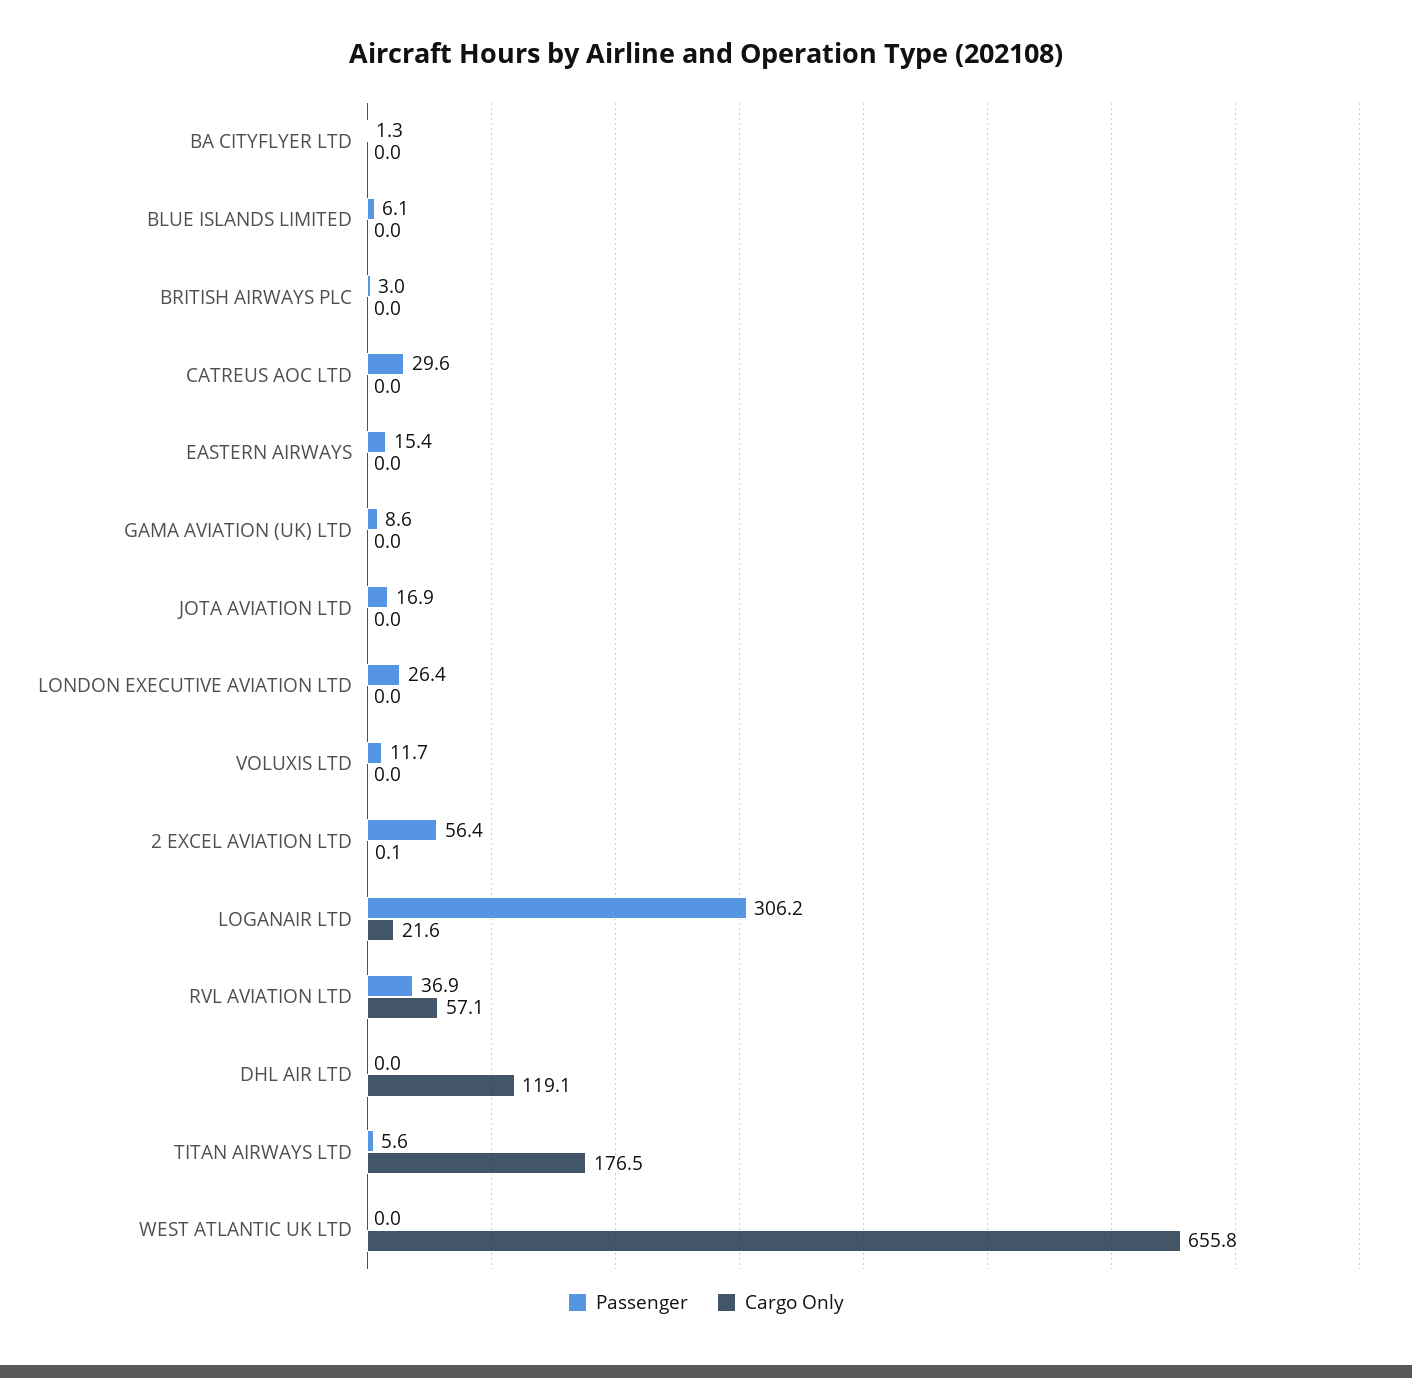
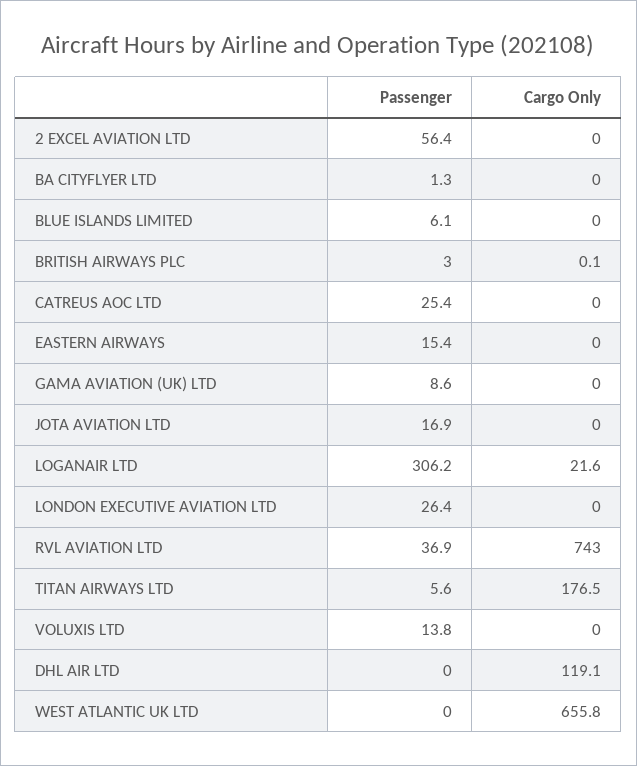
  {
    "Passenger": {
      "BA CITYFLYER LTD": 1.3,
      "BLUE ISLANDS LIMITED": 6.1,
      "BRITISH AIRWAYS PLC": 3,
-     "CATREUS AOC LTD": 29.6,
+     "CATREUS AOC LTD": 25.4,
      "EASTERN AIRWAYS": 15.4,
      "GAMA AVIATION (UK) LTD": 8.6,
      "JOTA AVIATION LTD": 16.9,
      "LONDON EXECUTIVE AVIATION LTD": 26.4,
-     "VOLUXIS LTD": 11.7,
+     "VOLUXIS LTD": 13.8,
      "2 EXCEL AVIATION LTD": 56.4,
      "LOGANAIR LTD": 306.2,
      "RVL AVIATION LTD": 36.9,
      "DHL AIR LTD": 0,
      "TITAN AIRWAYS LTD": 5.6,
      "WEST ATLANTIC UK LTD": 0
    },
    "Cargo Only": {
      "BA CITYFLYER LTD": 0,
      "BLUE ISLANDS LIMITED": 0,
-     "BRITISH AIRWAYS PLC": 0,
+     "BRITISH AIRWAYS PLC": 0.1,
      "CATREUS AOC LTD": 0,
      "EASTERN AIRWAYS": 0,
      "GAMA AVIATION (UK) LTD": 0,
      "JOTA AVIATION LTD": 0,
      "LONDON EXECUTIVE AVIATION LTD": 0,
      "VOLUXIS LTD": 0,
-     "2 EXCEL AVIATION LTD": 0.1,
+     "2 EXCEL AVIATION LTD": 0,
      "LOGANAIR LTD": 21.6,
-     "RVL AVIATION LTD": 57.1,
+     "RVL AVIATION LTD": 743,
      "DHL AIR LTD": 119.1,
      "TITAN AIRWAYS LTD": 176.5,
      "WEST ATLANTIC UK LTD": 655.8
    }
  }

